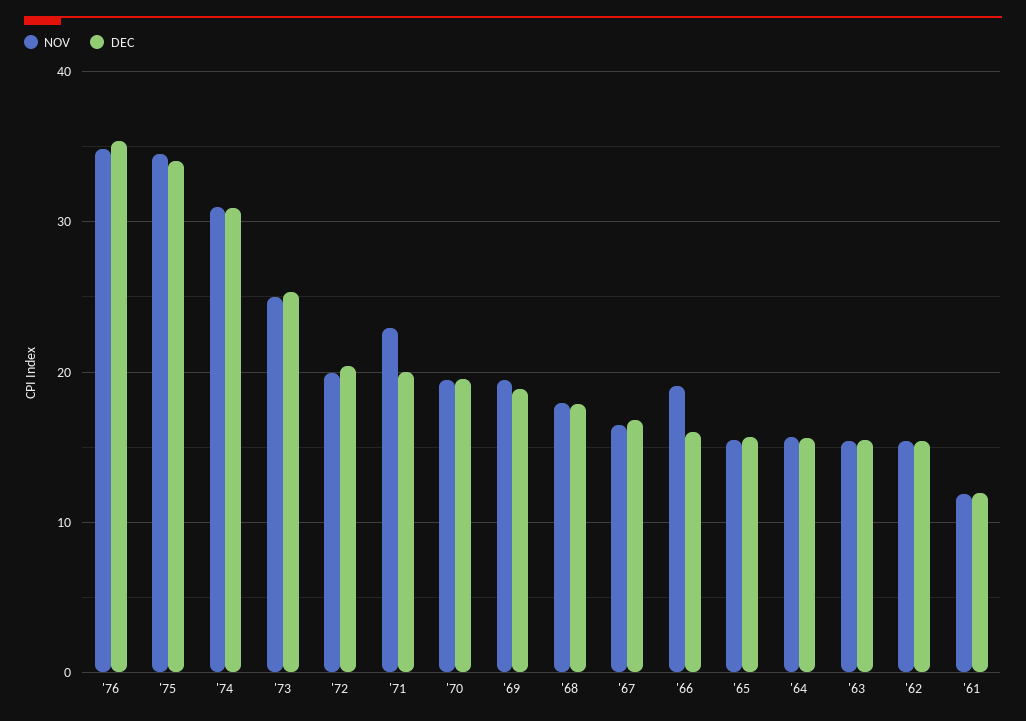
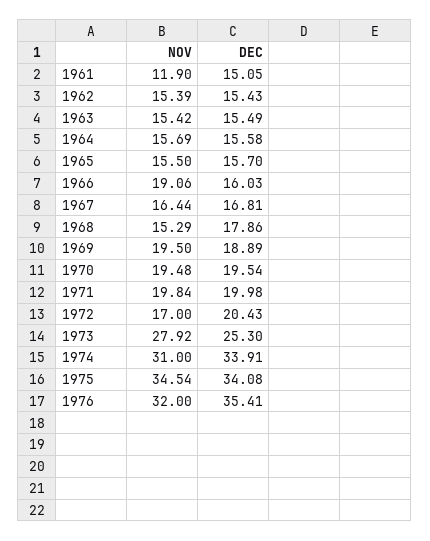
  {
    "NOV": {
-     "'76": 35,
+     "'76": 32,
      "'75": 34.54,
      "'74": 31,
-     "'73": 25,
+     "'73": 27.92,
-     "'72": 20,
+     "'72": 17,
-     "'71": 23,
+     "'71": 19.84,
      "'70": 19.48,
      "'69": 19.5,
-     "'68": 18,
+     "'68": 15.29,
      "'67": 16.44,
      "'66": 19.06,
      "'65": 15.5,
      "'64": 15.69,
      "'63": 15.42,
      "'62": 15.39,
      "'61": 11.9
    },
    "DEC": {
      "'76": 35.41,
      "'75": 34.08,
-     "'74": 31,
+     "'74": 33.91,
      "'73": 25.3,
      "'72": 20.43,
      "'71": 19.98,
      "'70": 19.54,
      "'69": 18.89,
      "'68": 17.86,
      "'67": 16.81,
      "'66": 16.03,
      "'65": 15.7,
      "'64": 15.58,
      "'63": 15.49,
      "'62": 15.43,
-     "'61": 12
+     "'61": 15.05
    }
  }

